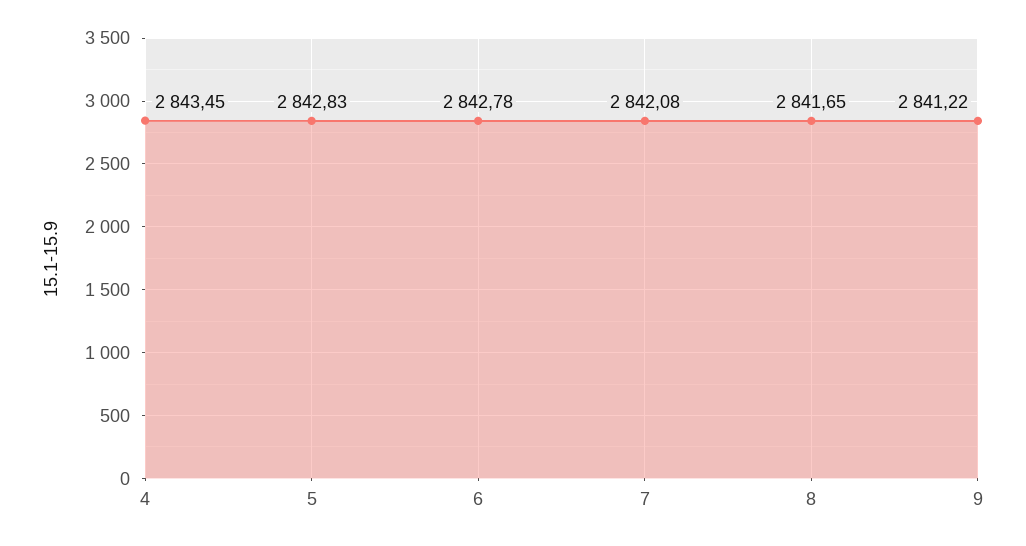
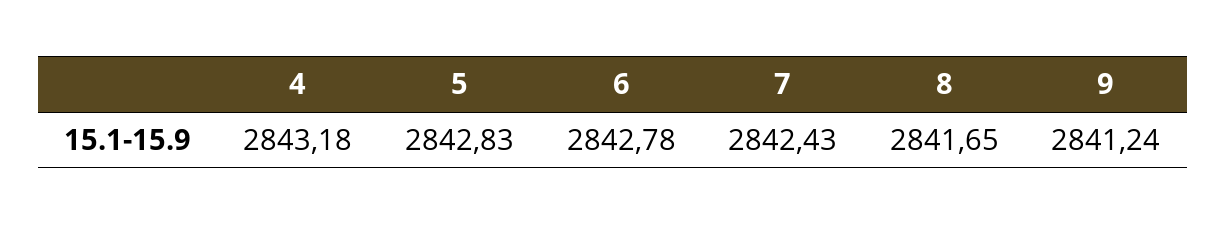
  {
-   "4": 2843.45,
+   "4": 2843.18,
    "5": 2842.83,
    "6": 2842.78,
-   "7": 2842.08,
+   "7": 2842.43,
    "8": 2841.65,
-   "9": 2841.22
+   "9": 2841.24
  }

